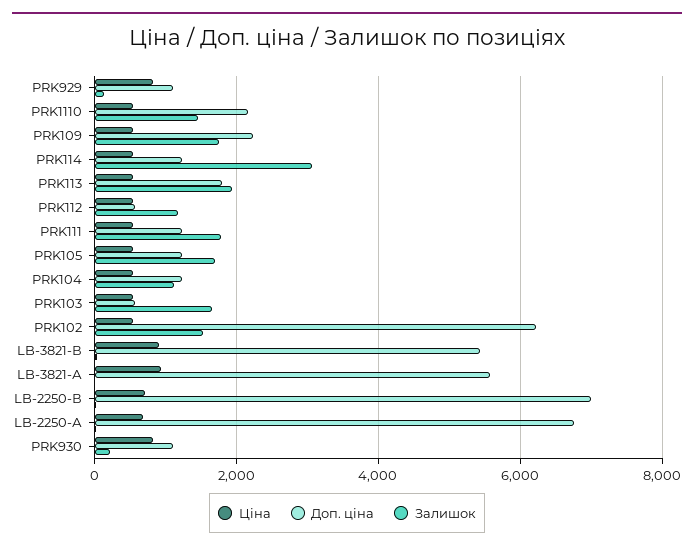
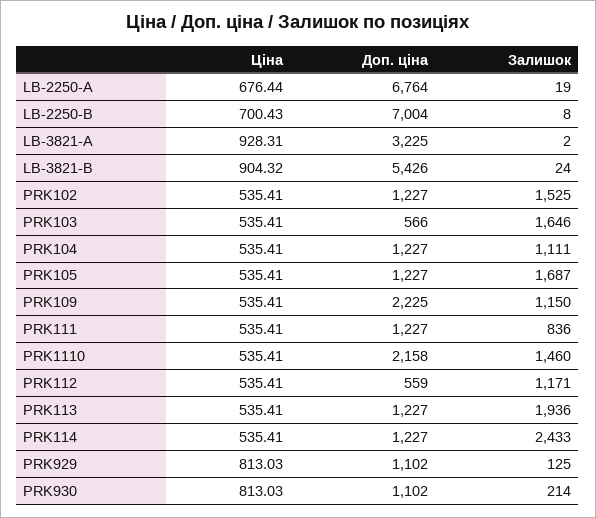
  {
    "Ціна": {
      "PRK929": 813.03,
      "PRK1110": 535.41,
      "PRK109": 535.41,
      "PRK114": 535.41,
      "PRK113": 535.41,
      "PRK112": 535.41,
      "PRK111": 535.41,
      "PRK105": 535.41,
      "PRK104": 535.41,
      "PRK103": 535.41,
      "PRK102": 535.41,
      "LB-3821-В": 904.32,
      "LB-3821-А": 928.31,
      "LB-2250-В": 700.43,
      "LB-2250-А": 676.44,
      "PRK930": 813.03
    },
    "Доп. ціна": {
      "PRK929": 1102,
      "PRK1110": 2158,
      "PRK109": 2225,
      "PRK114": 1227,
-     "PRK113": 1800,
+     "PRK113": 1227,
      "PRK112": 559,
      "PRK111": 1227,
      "PRK105": 1227,
      "PRK104": 1227,
      "PRK103": 566,
-     "PRK102": 6200,
+     "PRK102": 1227,
      "LB-3821-В": 5426,
-     "LB-3821-А": 5600,
+     "LB-3821-А": 3225,
      "LB-2250-В": 7004,
      "LB-2250-А": 6764,
      "PRK930": 1102
    },
    "Залишок": {
      "PRK929": 125,
      "PRK1110": 1460,
-     "PRK109": 1800,
+     "PRK109": 1150,
-     "PRK114": 3000,
+     "PRK114": 2433,
      "PRK113": 1936,
      "PRK112": 1171,
-     "PRK111": 1800,
+     "PRK111": 836,
      "PRK105": 1687,
      "PRK104": 1111,
      "PRK103": 1646,
      "PRK102": 1525,
      "LB-3821-В": 24,
      "LB-3821-А": 2,
      "LB-2250-В": 8,
      "LB-2250-А": 19,
      "PRK930": 214
    }
  }

